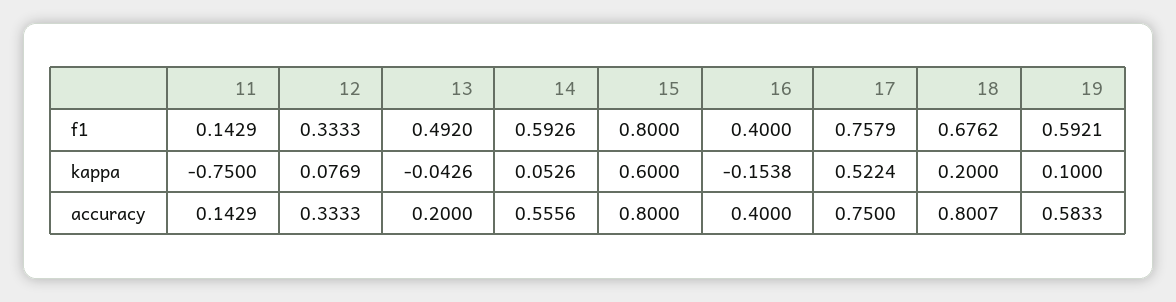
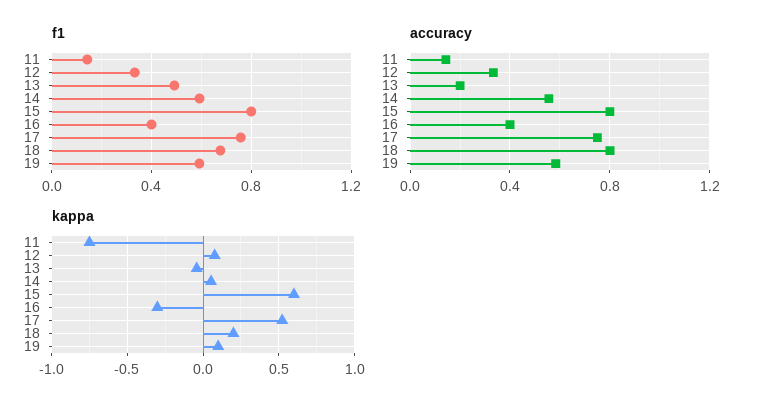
  {
    "f1": {
      "11": 0.1429,
      "12": 0.3333,
      "13": 0.492,
      "14": 0.5926,
      "15": 0.8,
      "16": 0.4,
      "17": 0.7579,
      "18": 0.6762,
      "19": 0.5921
    },
    "kappa": {
      "11": -0.75,
      "12": 0.0769,
      "13": -0.0426,
      "14": 0.0526,
      "15": 0.6,
-     "16": -0.1538,
+     "16": -0.3,
      "17": 0.5224,
      "18": 0.2,
      "19": 0.1
    },
    "accuracy": {
      "11": 0.1429,
      "12": 0.3333,
      "13": 0.2,
      "14": 0.5556,
      "15": 0.8,
      "16": 0.4,
      "17": 0.75,
      "18": 0.8007,
      "19": 0.5833
    }
  }

